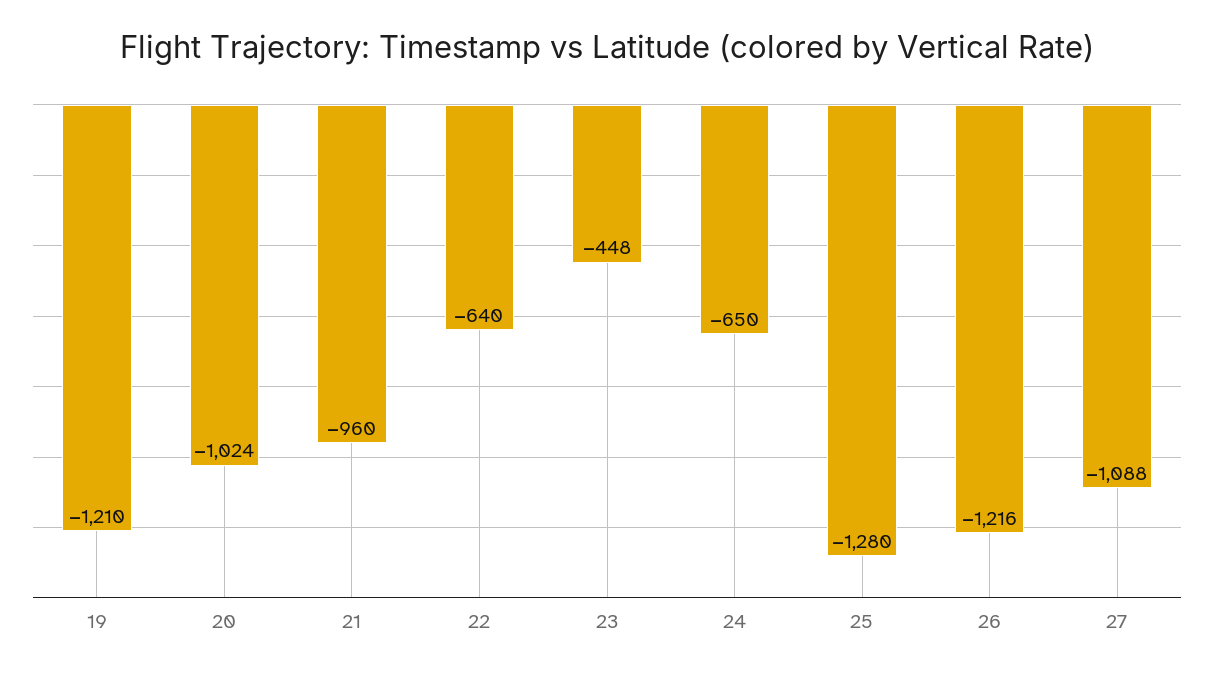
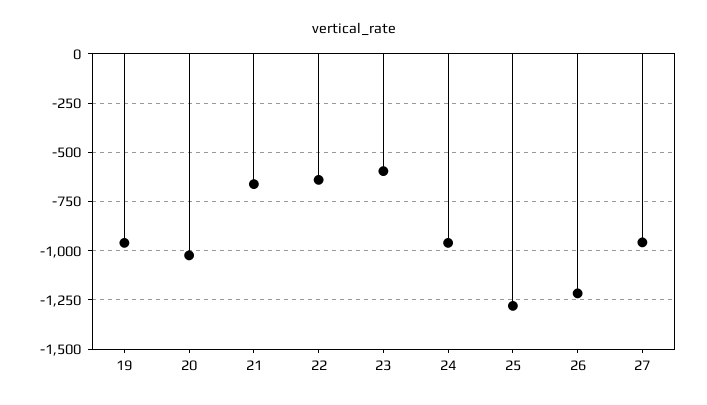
  {
-   "19": -1210,
+   "19": -950,
    "20": -1024,
-   "21": -960,
+   "21": -650,
    "22": -640,
-   "23": -448,
+   "23": -600,
-   "24": -650,
+   "24": -950,
    "25": -1280,
    "26": -1216,
-   "27": -1088
+   "27": -950
  }

